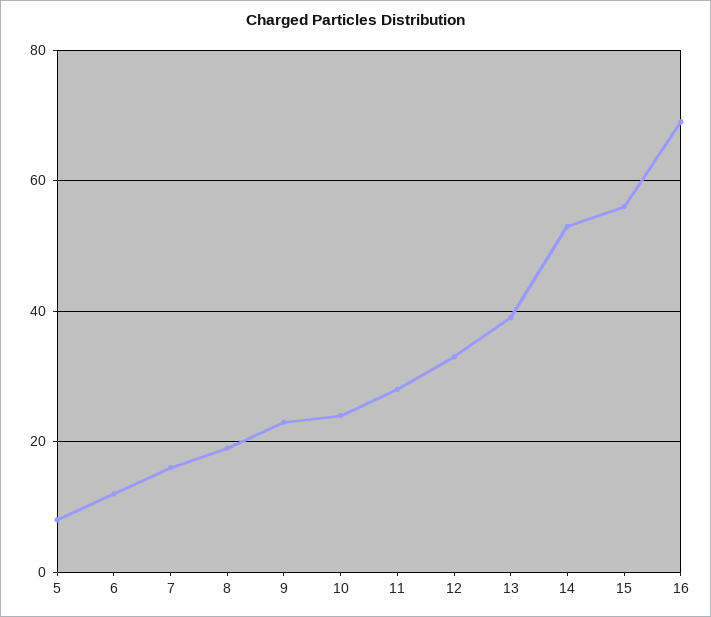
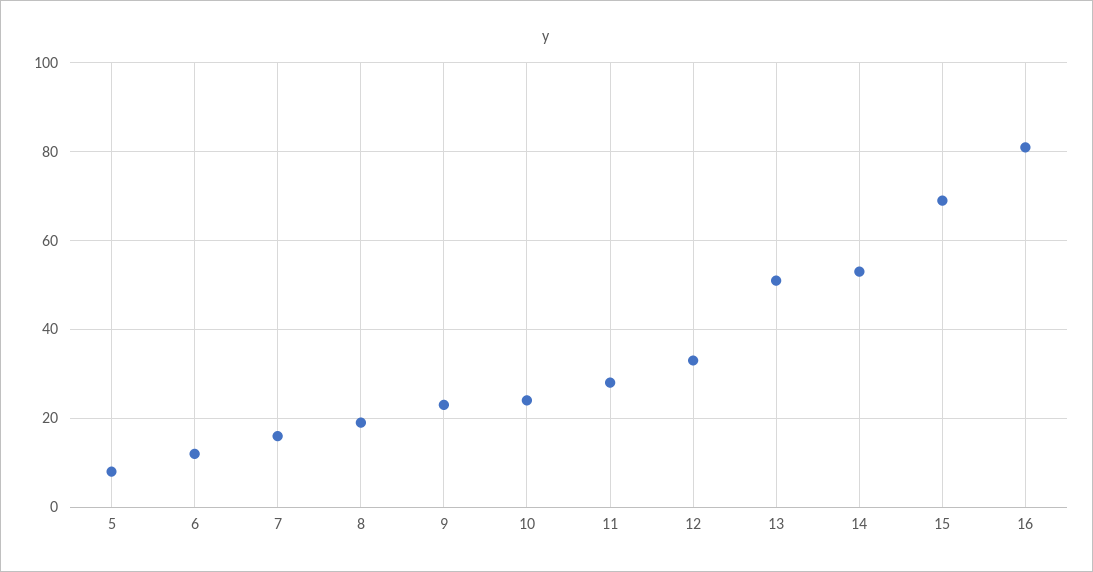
  {
    "5": 10,
    "6": 10,
    "7": 15,
    "8": 20,
    "9": 25,
    "10": 25,
    "11": 30,
    "12": 35,
-   "13": 40,
+   "13": 50,
    "14": 55,
-   "15": 55,
+   "15": 70,
-   "16": 70
+   "16": 80
  }

